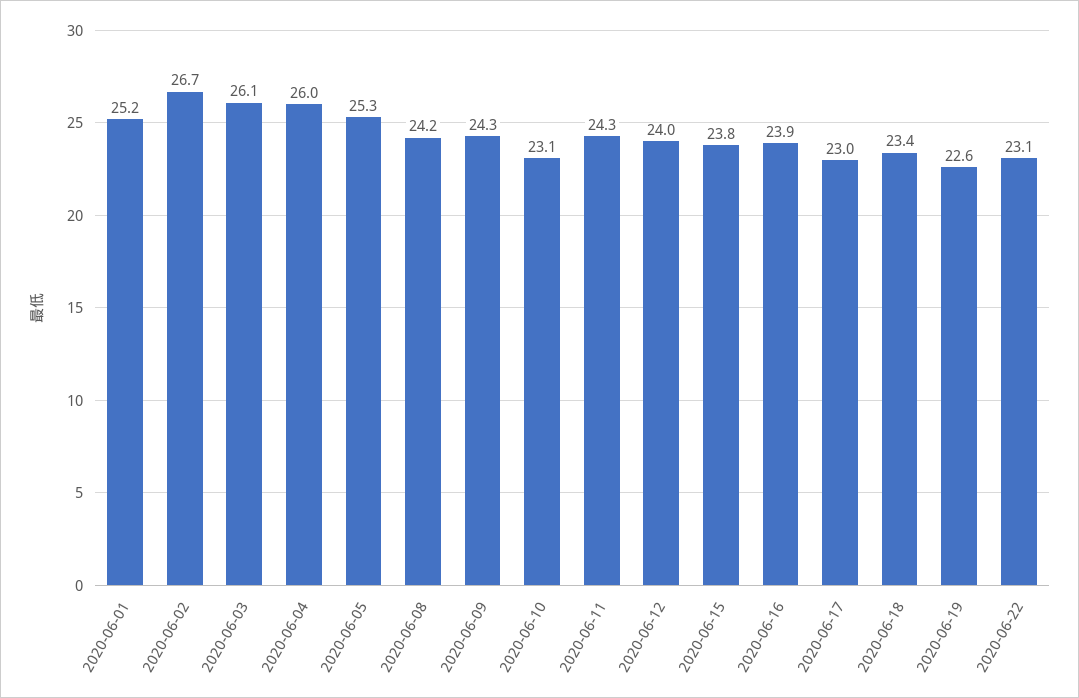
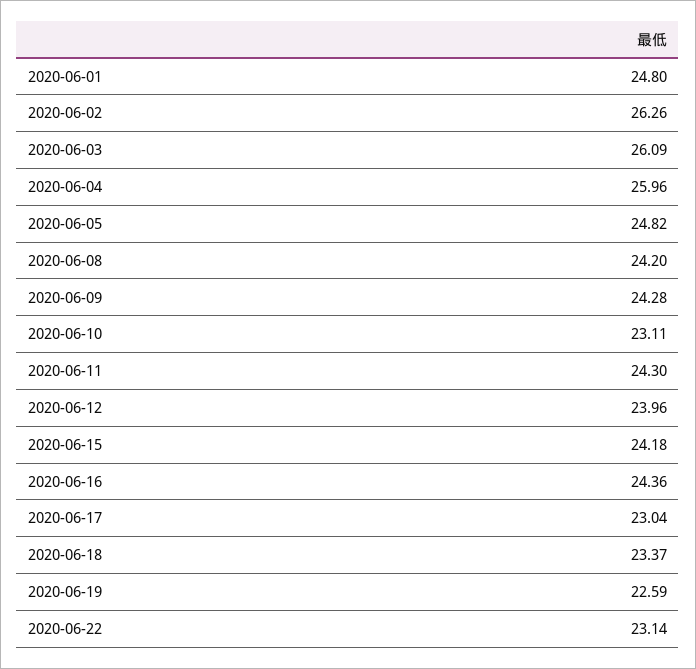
  {
-   "2020-06-01": 25.2,
+   "2020-06-01": 24.8,
-   "2020-06-02": 26.7,
+   "2020-06-02": 26.26,
    "2020-06-03": 26.09,
    "2020-06-04": 25.96,
-   "2020-06-05": 25.3,
+   "2020-06-05": 24.82,
    "2020-06-08": 24.2,
    "2020-06-09": 24.28,
    "2020-06-10": 23.11,
    "2020-06-11": 24.3,
    "2020-06-12": 23.96,
-   "2020-06-15": 23.8,
+   "2020-06-15": 24.18,
-   "2020-06-16": 23.9,
+   "2020-06-16": 24.36,
    "2020-06-17": 23.04,
    "2020-06-18": 23.37,
    "2020-06-19": 22.59,
    "2020-06-22": 23.14
  }

